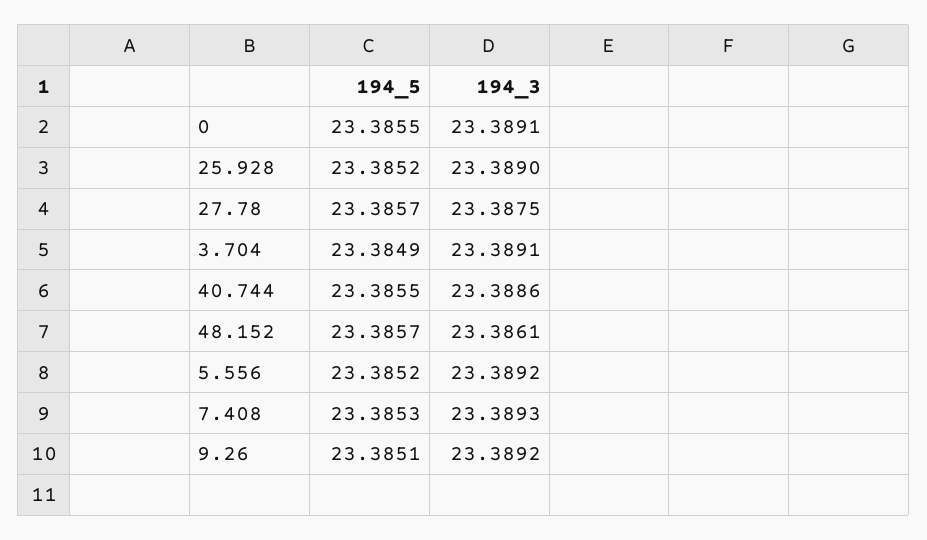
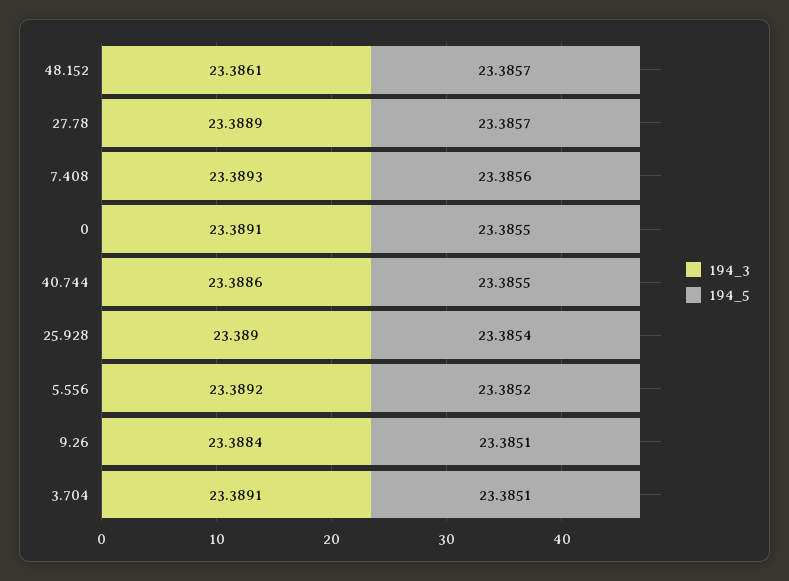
  {
    "194_5": {
      "0": 23.3855,
-     "25.928": 23.3852,
+     "25.928": 23.3854,
      "27.78": 23.3857,
-     "3.704": 23.3849,
+     "3.704": 23.3851,
      "40.744": 23.3855,
      "48.152": 23.3857,
      "5.556": 23.3852,
-     "7.408": 23.3853,
+     "7.408": 23.3856,
      "9.26": 23.3851
    },
    "194_3": {
      "0": 23.3891,
      "25.928": 23.389,
-     "27.78": 23.3875,
+     "27.78": 23.3889,
      "3.704": 23.3891,
      "40.744": 23.3886,
      "48.152": 23.3861,
      "5.556": 23.3892,
      "7.408": 23.3893,
-     "9.26": 23.3892
+     "9.26": 23.3884
    }
  }

